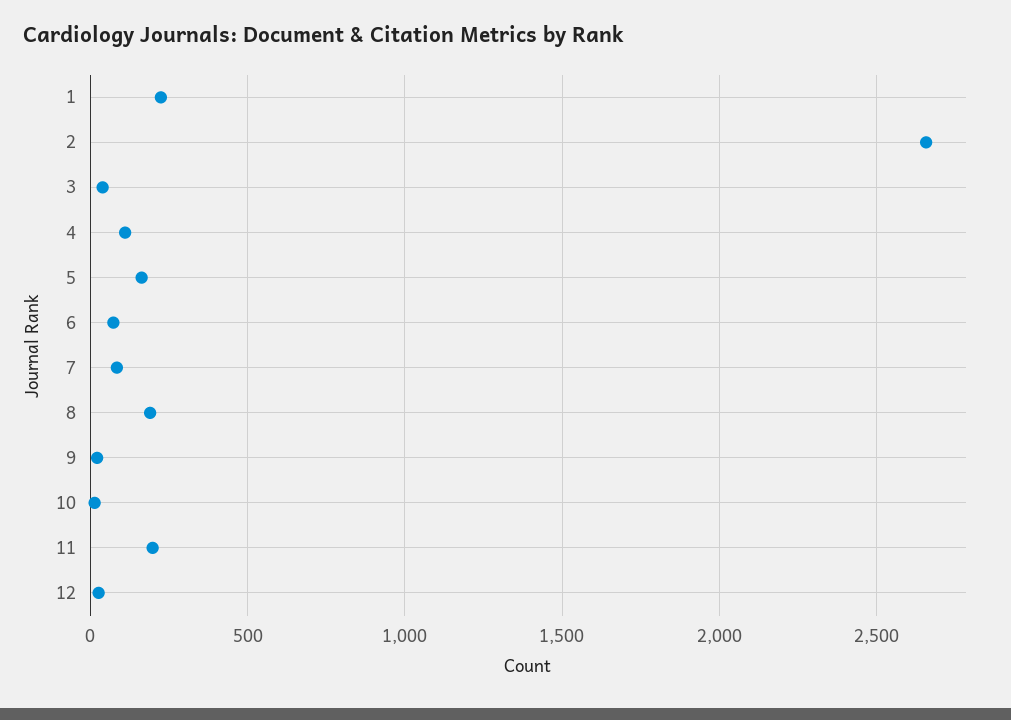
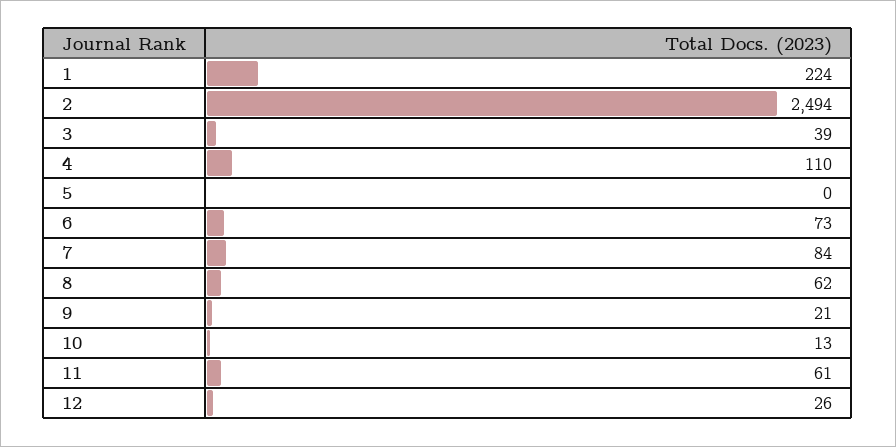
  {
    "1": 224,
-   "2": 2650,
+   "2": 2494,
    "3": 39,
    "4": 110,
-   "5": 150,
+   "5": 0,
    "6": 73,
    "7": 84,
-   "8": 200,
+   "8": 62,
    "9": 21,
    "10": 13,
-   "11": 200,
+   "11": 61,
    "12": 26
  }

